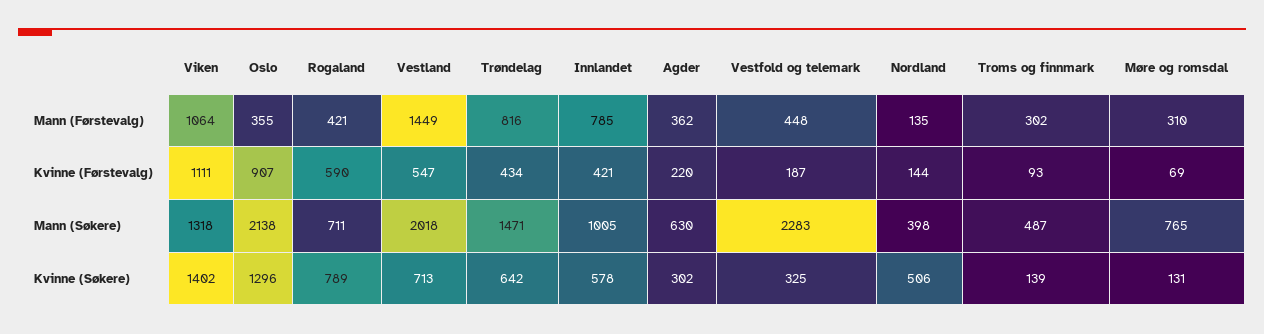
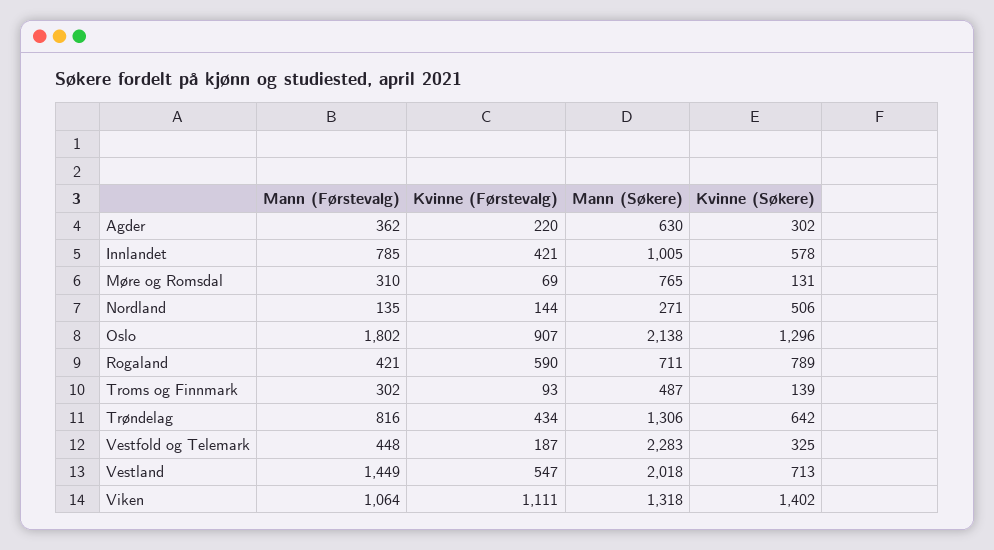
  {
    "Viken": {
      "Mann (Førstevalg)": 1064,
      "Kvinne (Førstevalg)": 1111,
      "Mann (Søkere)": 1318,
      "Kvinne (Søkere)": 1402
    },
    "Oslo": {
-     "Mann (Førstevalg)": 355,
+     "Mann (Førstevalg)": 1802,
      "Kvinne (Førstevalg)": 907,
      "Mann (Søkere)": 2138,
      "Kvinne (Søkere)": 1296
    },
    "Rogaland": {
      "Mann (Førstevalg)": 421,
      "Kvinne (Førstevalg)": 590,
      "Mann (Søkere)": 711,
      "Kvinne (Søkere)": 789
    },
    "Vestland": {
      "Mann (Førstevalg)": 1449,
      "Kvinne (Førstevalg)": 547,
      "Mann (Søkere)": 2018,
      "Kvinne (Søkere)": 713
    },
    "Trøndelag": {
      "Mann (Førstevalg)": 816,
      "Kvinne (Førstevalg)": 434,
-     "Mann (Søkere)": 1471,
+     "Mann (Søkere)": 1306,
      "Kvinne (Søkere)": 642
    },
    "Innlandet": {
      "Mann (Førstevalg)": 785,
      "Kvinne (Førstevalg)": 421,
      "Mann (Søkere)": 1005,
      "Kvinne (Søkere)": 578
    },
    "Agder": {
      "Mann (Førstevalg)": 362,
      "Kvinne (Førstevalg)": 220,
      "Mann (Søkere)": 630,
      "Kvinne (Søkere)": 302
    },
    "Vestfold og telemark": {
      "Mann (Førstevalg)": 448,
      "Kvinne (Førstevalg)": 187,
      "Mann (Søkere)": 2283,
      "Kvinne (Søkere)": 325
    },
    "Nordland": {
      "Mann (Førstevalg)": 135,
      "Kvinne (Førstevalg)": 144,
-     "Mann (Søkere)": 398,
+     "Mann (Søkere)": 271,
      "Kvinne (Søkere)": 506
    },
    "Troms og finnmark": {
      "Mann (Førstevalg)": 302,
      "Kvinne (Førstevalg)": 93,
      "Mann (Søkere)": 487,
      "Kvinne (Søkere)": 139
    },
    "Møre og romsdal": {
      "Mann (Førstevalg)": 310,
      "Kvinne (Førstevalg)": 69,
      "Mann (Søkere)": 765,
      "Kvinne (Søkere)": 131
    }
  }

